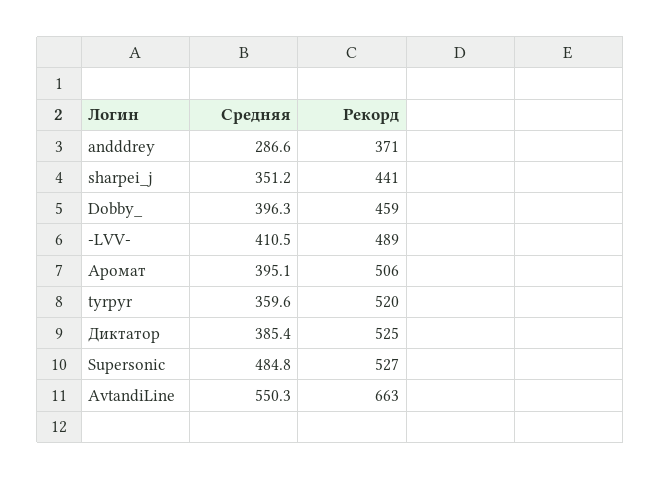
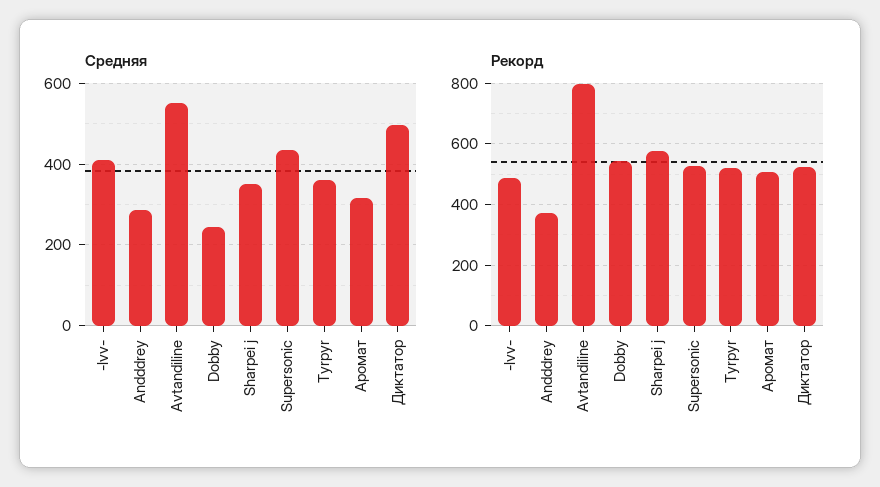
  {
    "Средняя": {
      "andddrey": 286.6,
      "sharpei_j": 351.2,
-     "Dobby_": 396.3,
+     "Dobby_": 240,
      "-LVV-": 410.5,
-     "Аромат": 395.1,
+     "Аромат": 320,
      "tyrpyr": 359.6,
-     "Диктатор": 385.4,
+     "Диктатор": 500,
-     "Supersonic": 484.8,
+     "Supersonic": 440,
      "AvtandiLine": 550.3
    },
    "Рекорд": {
      "andddrey": 371,
-     "sharpei_j": 441,
+     "sharpei_j": 580,
-     "Dobby_": 459,
+     "Dobby_": 540,
      "-LVV-": 489,
      "Аромат": 506,
      "tyrpyr": 520,
      "Диктатор": 525,
      "Supersonic": 527,
-     "AvtandiLine": 663
+     "AvtandiLine": 800
    }
  }

